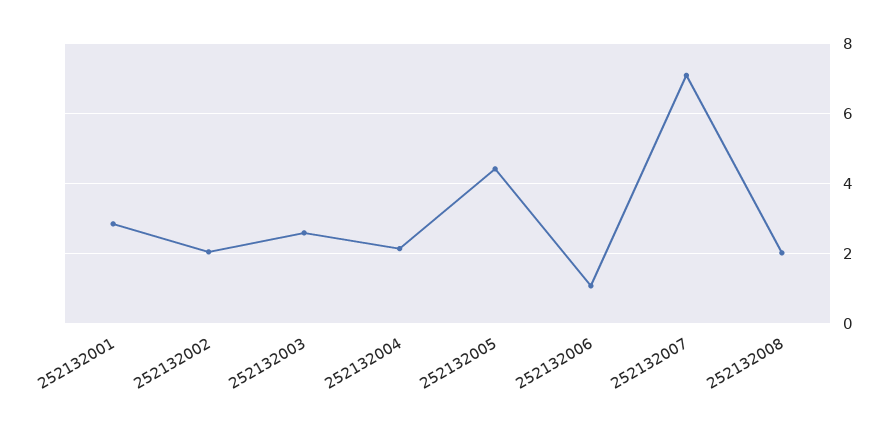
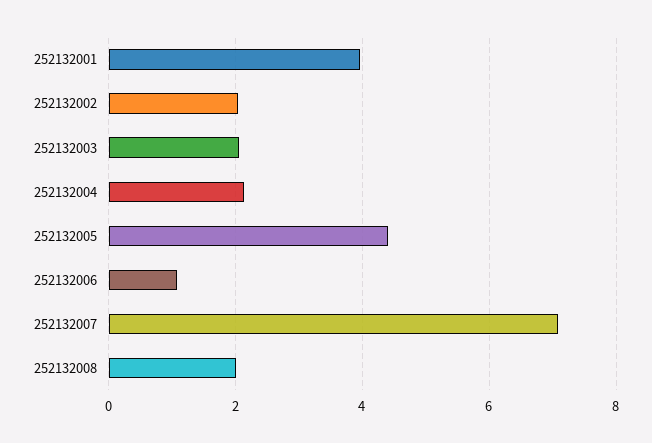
  {
-   "252132001": 2.8,
+   "252132001": 4,
    "252132002": 2,
-   "252132003": 2.6,
+   "252132003": 2,
    "252132004": 2.2,
    "252132005": 4.4,
    "252132006": 1,
    "252132007": 7,
    "252132008": 2
  }

